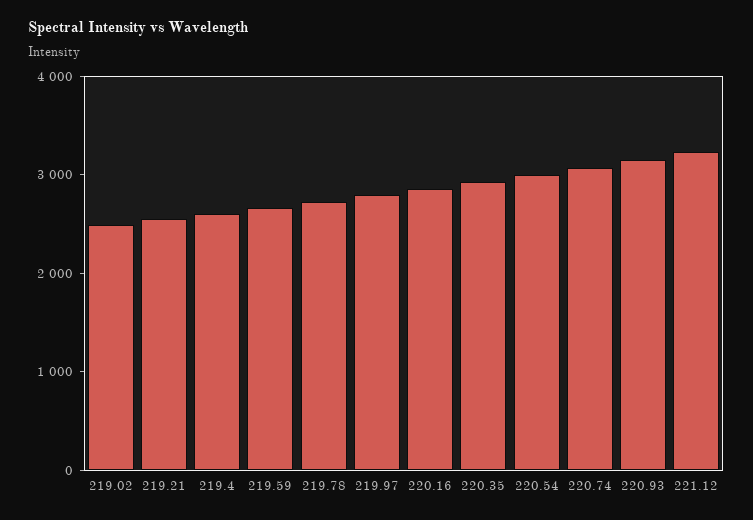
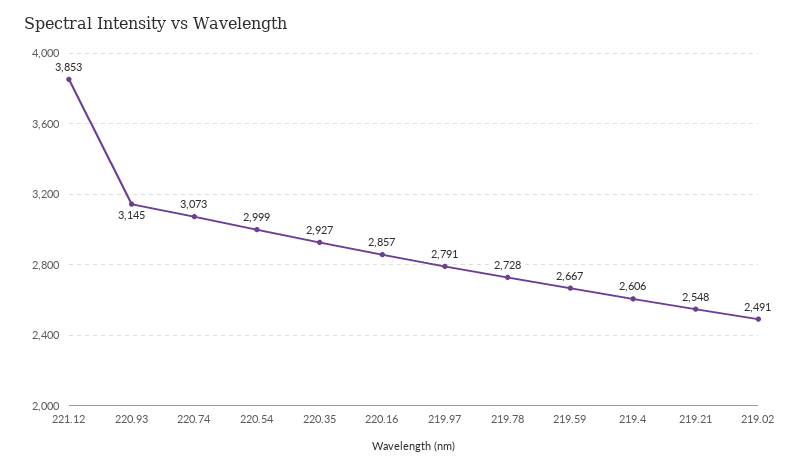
  {
    "219.02": 2491,
    "219.21": 2548,
    "219.4": 2606,
    "219.59": 2667,
    "219.78": 2728,
    "219.97": 2791,
    "220.16": 2857,
    "220.35": 2927,
    "220.54": 2999,
    "220.74": 3073,
    "220.93": 3145,
-   "221.12": 3200
+   "221.12": 3853
  }

